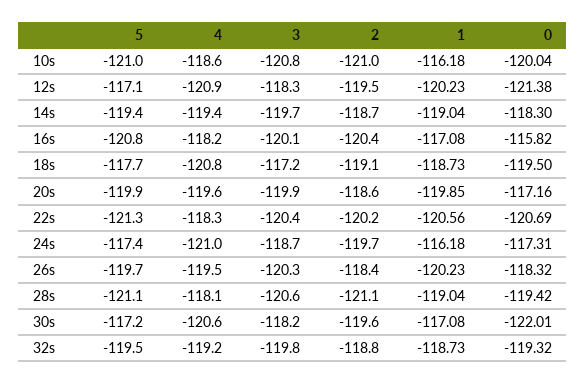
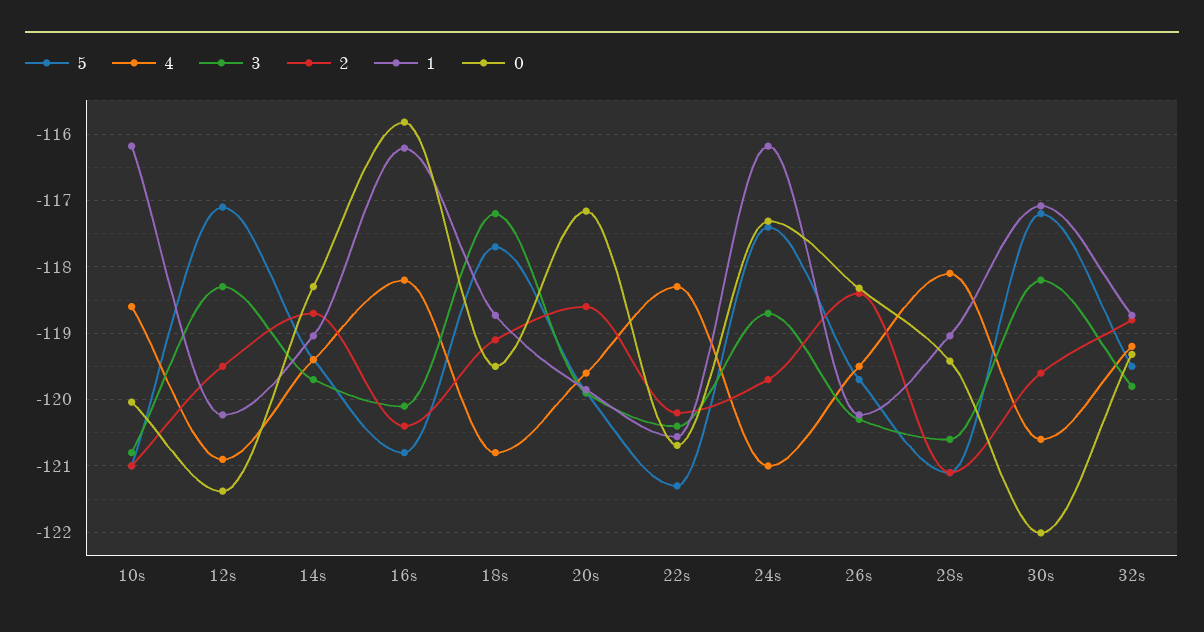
  {
    "5": {
      "10s": -121,
      "12s": -117.1,
      "14s": -119.4,
      "16s": -120.8,
      "18s": -117.7,
      "20s": -119.9,
      "22s": -121.3,
      "24s": -117.4,
      "26s": -119.7,
      "28s": -121.1,
      "30s": -117.2,
      "32s": -119.5
    },
    "4": {
      "10s": -118.6,
      "12s": -120.9,
      "14s": -119.4,
      "16s": -118.2,
      "18s": -120.8,
      "20s": -119.6,
      "22s": -118.3,
      "24s": -121,
      "26s": -119.5,
      "28s": -118.1,
      "30s": -120.6,
      "32s": -119.2
    },
    "3": {
      "10s": -120.8,
      "12s": -118.3,
      "14s": -119.7,
      "16s": -120.1,
      "18s": -117.2,
      "20s": -119.9,
      "22s": -120.4,
      "24s": -118.7,
      "26s": -120.3,
      "28s": -120.6,
      "30s": -118.2,
      "32s": -119.8
    },
    "2": {
      "10s": -121,
      "12s": -119.5,
      "14s": -118.7,
      "16s": -120.4,
      "18s": -119.1,
      "20s": -118.6,
      "22s": -120.2,
      "24s": -119.7,
      "26s": -118.4,
      "28s": -121.1,
      "30s": -119.6,
      "32s": -118.8
    },
    "1": {
      "10s": -116.18,
      "12s": -120.23,
      "14s": -119.04,
-     "16s": -117.08,
+     "16s": -116.2,
      "18s": -118.73,
      "20s": -119.85,
      "22s": -120.56,
      "24s": -116.18,
      "26s": -120.23,
      "28s": -119.04,
      "30s": -117.08,
      "32s": -118.73
    },
    "0": {
      "10s": -120.04,
      "12s": -121.38,
      "14s": -118.3,
      "16s": -115.82,
      "18s": -119.5,
      "20s": -117.16,
      "22s": -120.69,
      "24s": -117.31,
      "26s": -118.32,
      "28s": -119.42,
      "30s": -122.01,
      "32s": -119.32
    }
  }

